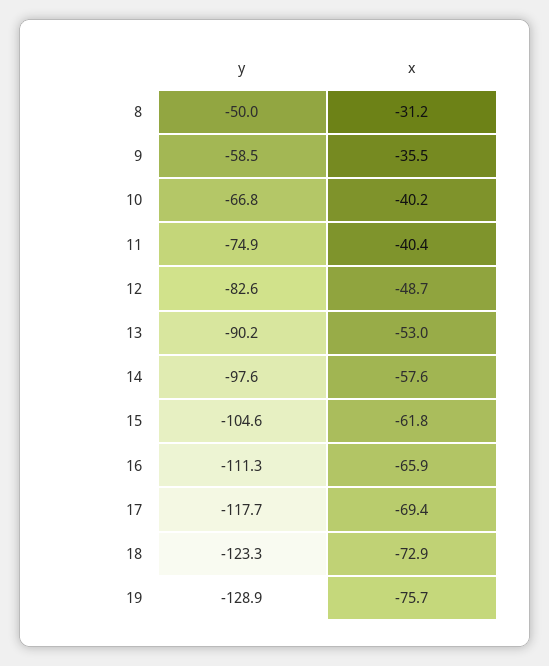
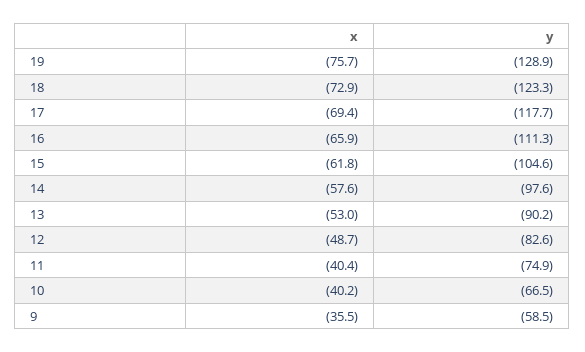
  {
    "y": {
-     "8": -50,
      "9": -58.5,
-     "10": -66.8,
+     "10": -66.5,
      "11": -74.9,
      "12": -82.6,
      "13": -90.2,
      "14": -97.6,
      "15": -104.6,
      "16": -111.3,
      "17": -117.7,
      "18": -123.3,
      "19": -128.9
    },
    "x": {
-     "8": -31.2,
      "9": -35.5,
      "10": -40.2,
      "11": -40.4,
      "12": -48.7,
      "13": -53,
      "14": -57.6,
      "15": -61.8,
      "16": -65.9,
      "17": -69.4,
      "18": -72.9,
      "19": -75.7
    }
  }

